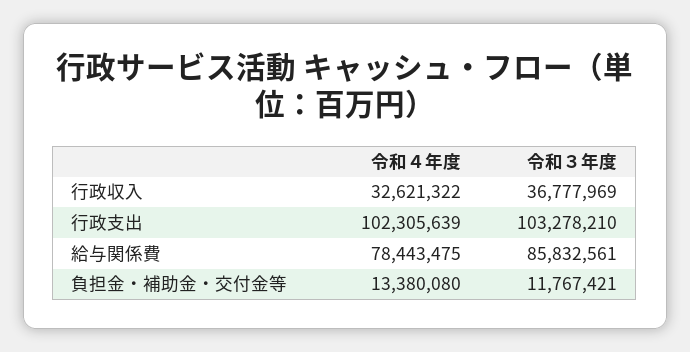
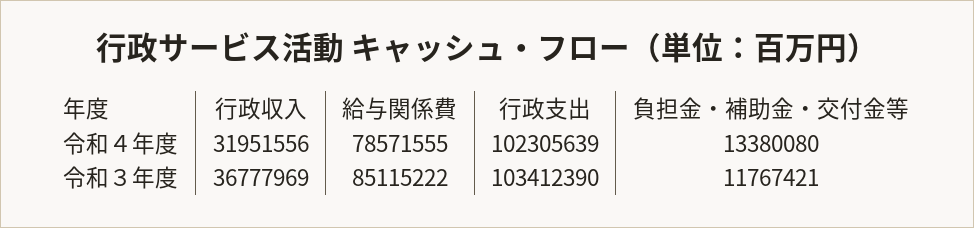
  {
    "令和４年度": {
-     "行政収入": 32621322,
+     "行政収入": 31951556,
      "行政支出": 102305639,
-     "給与関係費": 78443475,
+     "給与関係費": 78571555,
      "負担金・補助金・交付金等": 13380080
    },
    "令和３年度": {
      "行政収入": 36777969,
-     "行政支出": 103278210,
+     "行政支出": 103412390,
-     "給与関係費": 85832561,
+     "給与関係費": 85115222,
      "負担金・補助金・交付金等": 11767421
    }
  }

